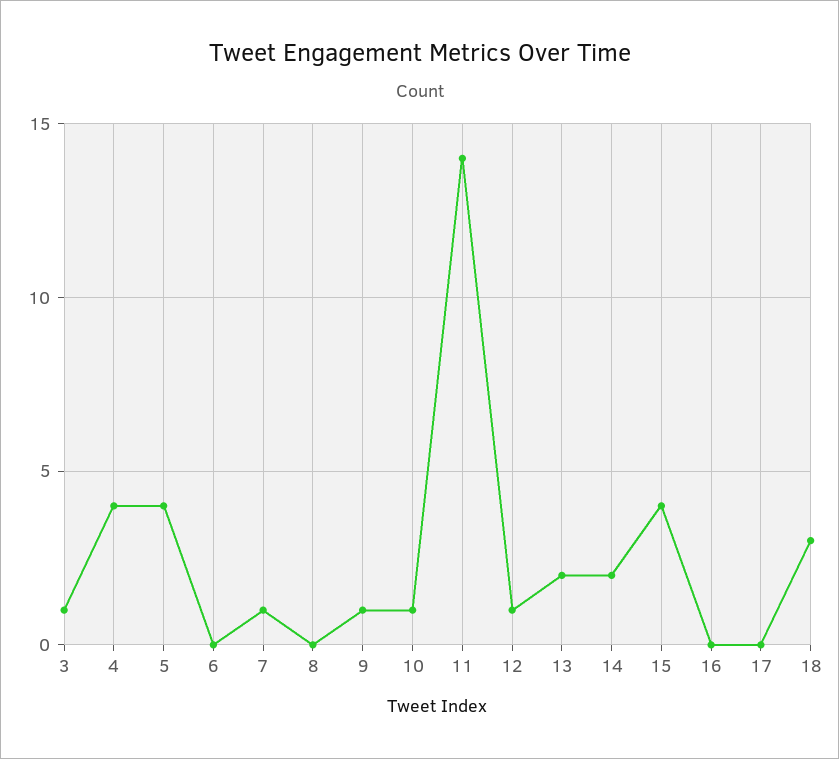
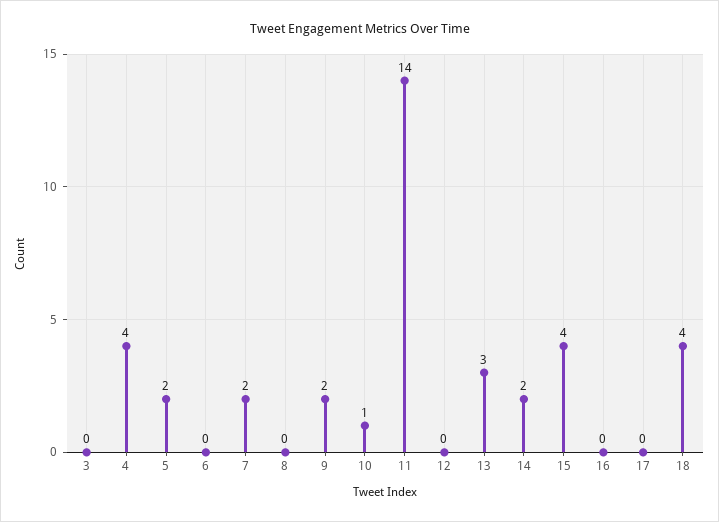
  {
-   "3": 1,
+   "3": 0,
    "4": 4,
-   "5": 4,
+   "5": 2,
    "6": 0,
-   "7": 1,
+   "7": 2,
    "8": 0,
-   "9": 1,
+   "9": 2,
    "10": 1,
    "11": 14,
-   "12": 1,
+   "12": 0,
-   "13": 2,
+   "13": 3,
    "14": 2,
    "15": 4,
    "16": 0,
    "17": 0,
-   "18": 3
+   "18": 4
  }

